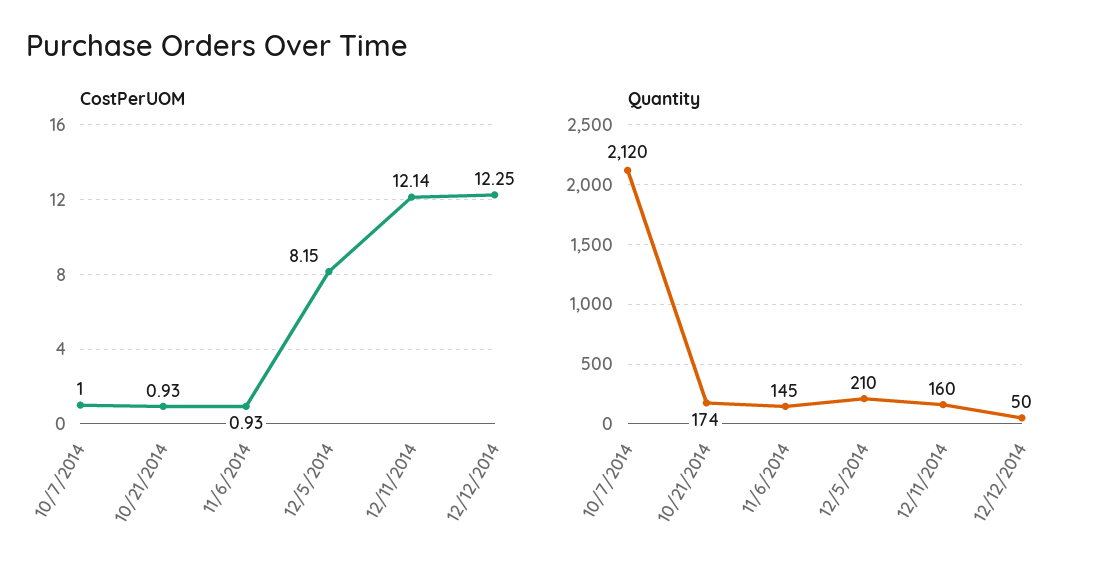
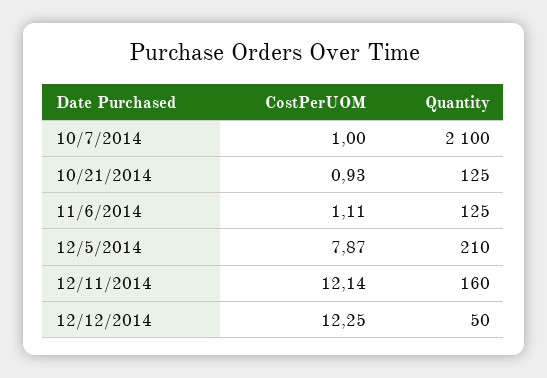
  {
    "CostPerUOM": {
      "10/7/2014": 1,
      "10/21/2014": 0.93,
-     "11/6/2014": 0.93,
+     "11/6/2014": 1.11,
-     "12/5/2014": 8.15,
+     "12/5/2014": 7.87,
      "12/11/2014": 12.14,
      "12/12/2014": 12.25
    },
    "Quantity": {
-     "10/7/2014": 2120,
+     "10/7/2014": 2100,
-     "10/21/2014": 174,
+     "10/21/2014": 125,
-     "11/6/2014": 145,
+     "11/6/2014": 125,
      "12/5/2014": 210,
      "12/11/2014": 160,
      "12/12/2014": 50
    }
  }

